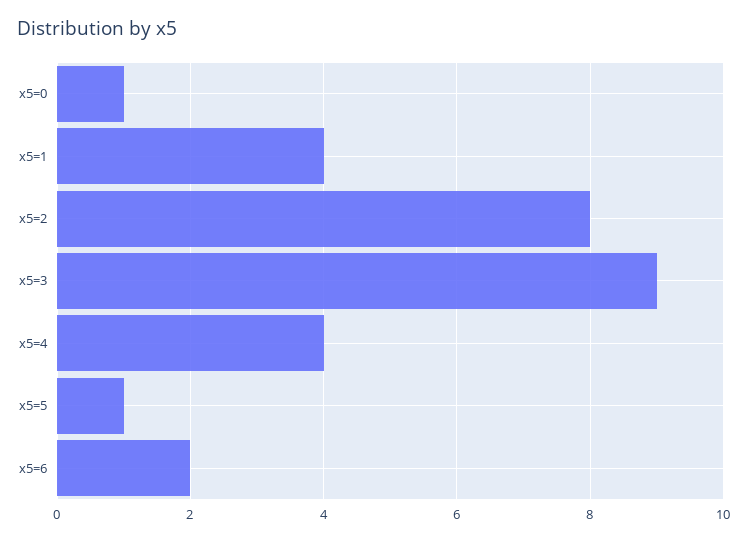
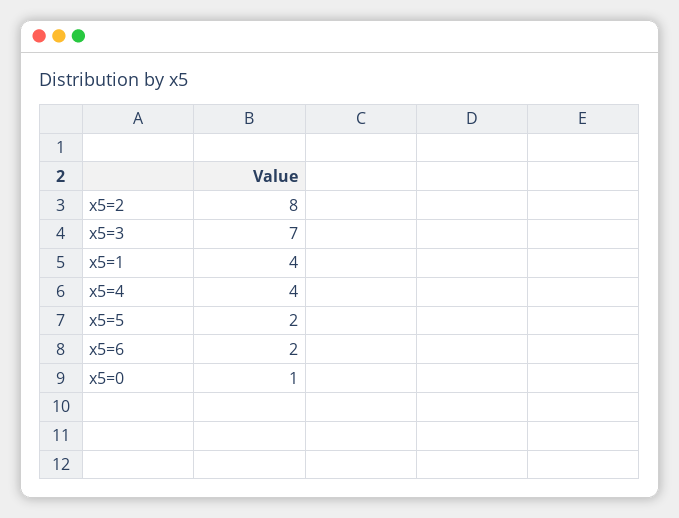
  {
    "x5=0": 1,
    "x5=1": 4,
    "x5=2": 8,
-   "x5=3": 9,
+   "x5=3": 7,
    "x5=4": 4,
-   "x5=5": 1,
+   "x5=5": 2,
    "x5=6": 2
  }

